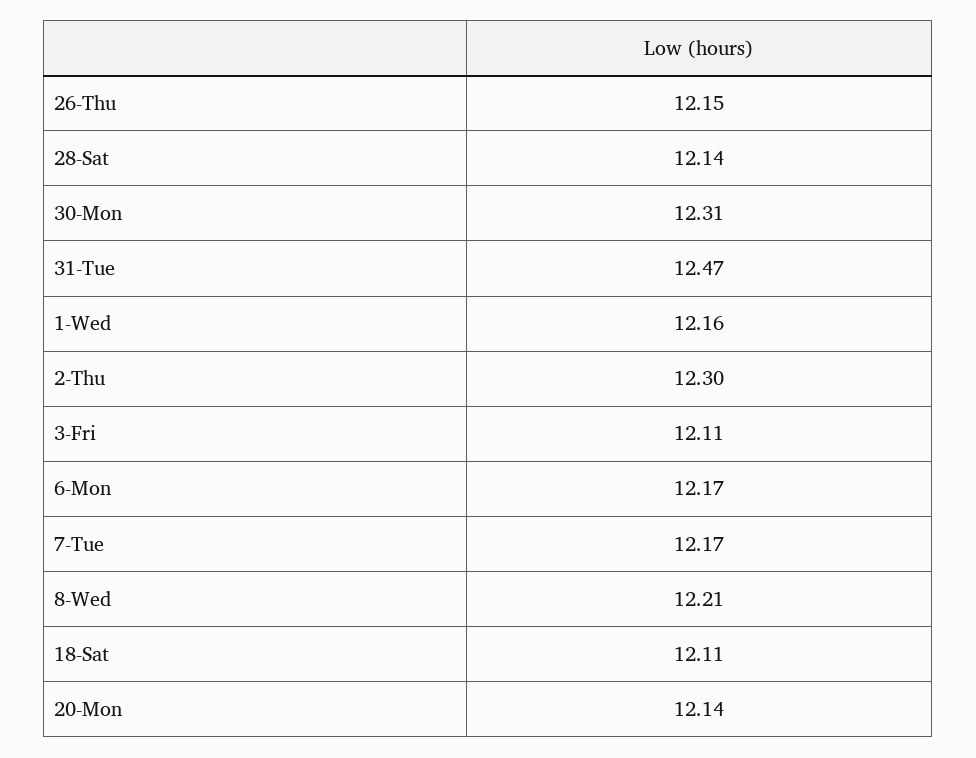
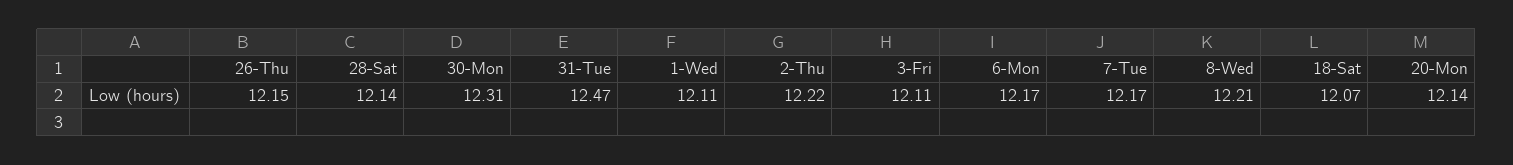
  {
    "26-Thu": 12.15,
    "28-Sat": 12.14,
    "30-Mon": 12.31,
    "31-Tue": 12.47,
-   "1-Wed": 12.16,
+   "1-Wed": 12.11,
-   "2-Thu": 12.3,
+   "2-Thu": 12.22,
    "3-Fri": 12.11,
    "6-Mon": 12.17,
    "7-Tue": 12.17,
    "8-Wed": 12.21,
-   "18-Sat": 12.11,
+   "18-Sat": 12.07,
    "20-Mon": 12.14
  }

